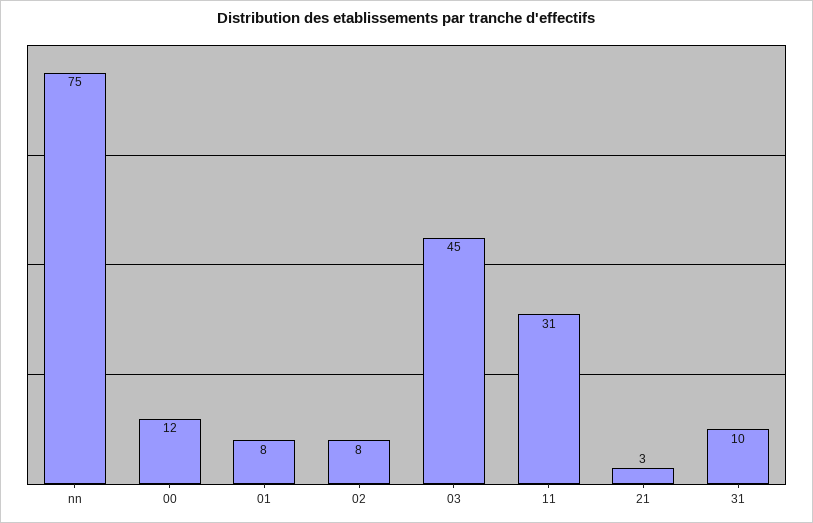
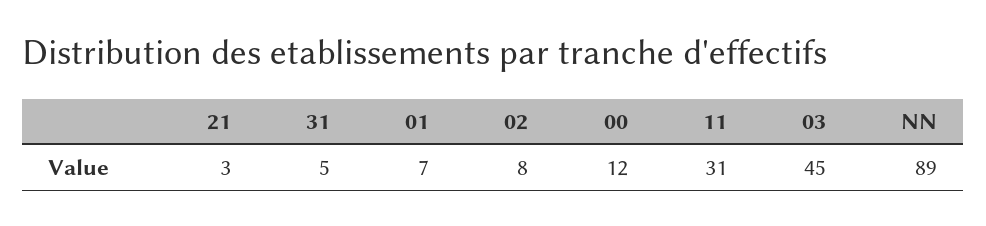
  {
-   "nn": 75,
+   "nn": 89,
    "00": 12,
-   "01": 8,
+   "01": 7,
    "02": 8,
    "03": 45,
    "11": 31,
    "21": 3,
-   "31": 10
+   "31": 5
  }

